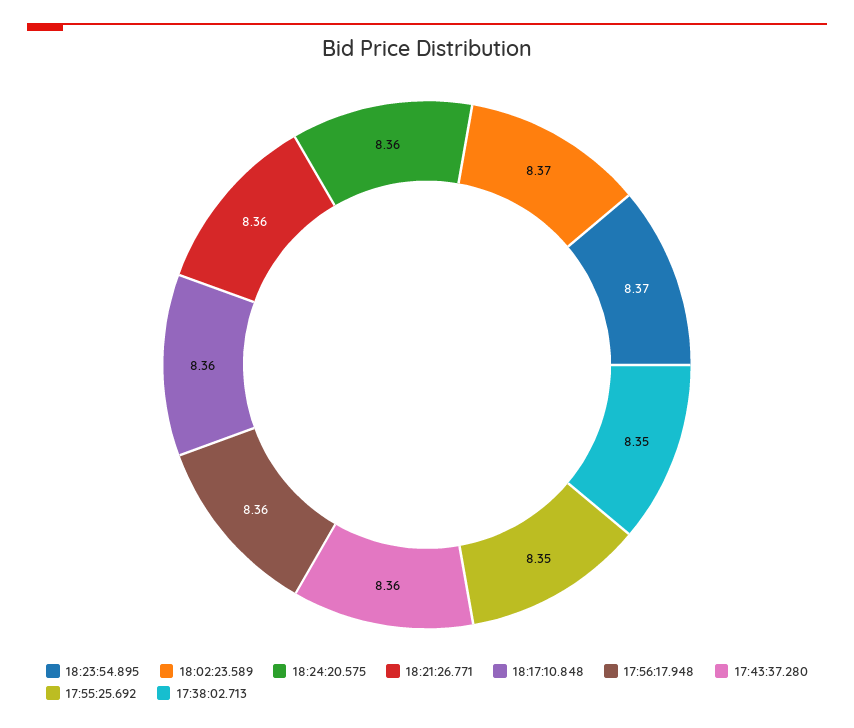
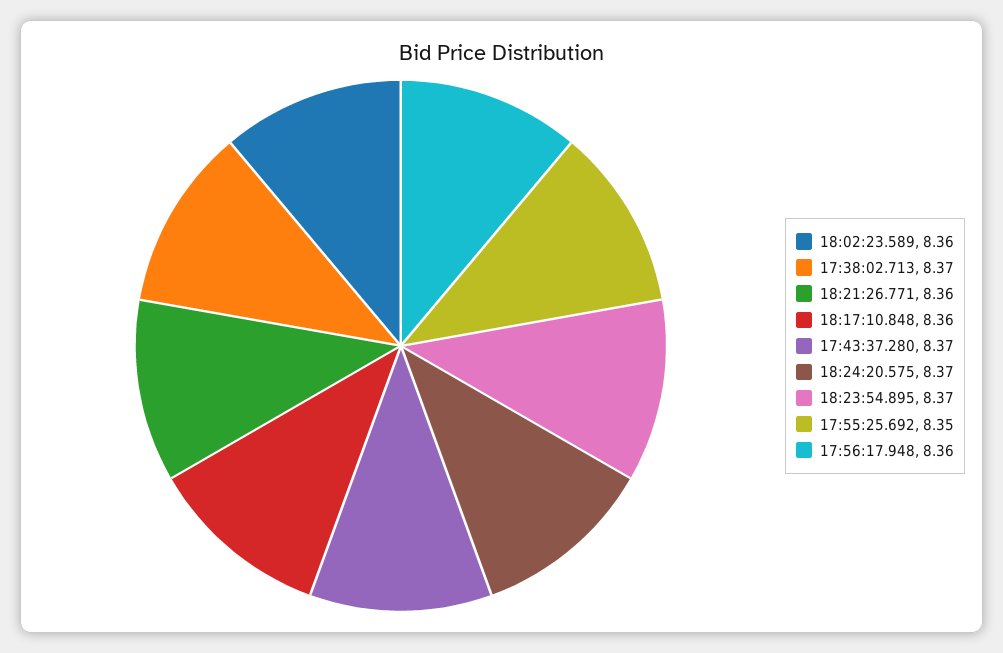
  {
    "18:23:54.895": 8.37,
-   "18:02:23.589": 8.37,
+   "18:02:23.589": 8.36,
-   "18:24:20.575": 8.36,
+   "18:24:20.575": 8.37,
    "18:21:26.771": 8.36,
    "18:17:10.848": 8.36,
    "17:56:17.948": 8.36,
-   "17:43:37.280": 8.36,
+   "17:43:37.280": 8.37,
    "17:55:25.692": 8.35,
-   "17:38:02.713": 8.35
+   "17:38:02.713": 8.37
  }

